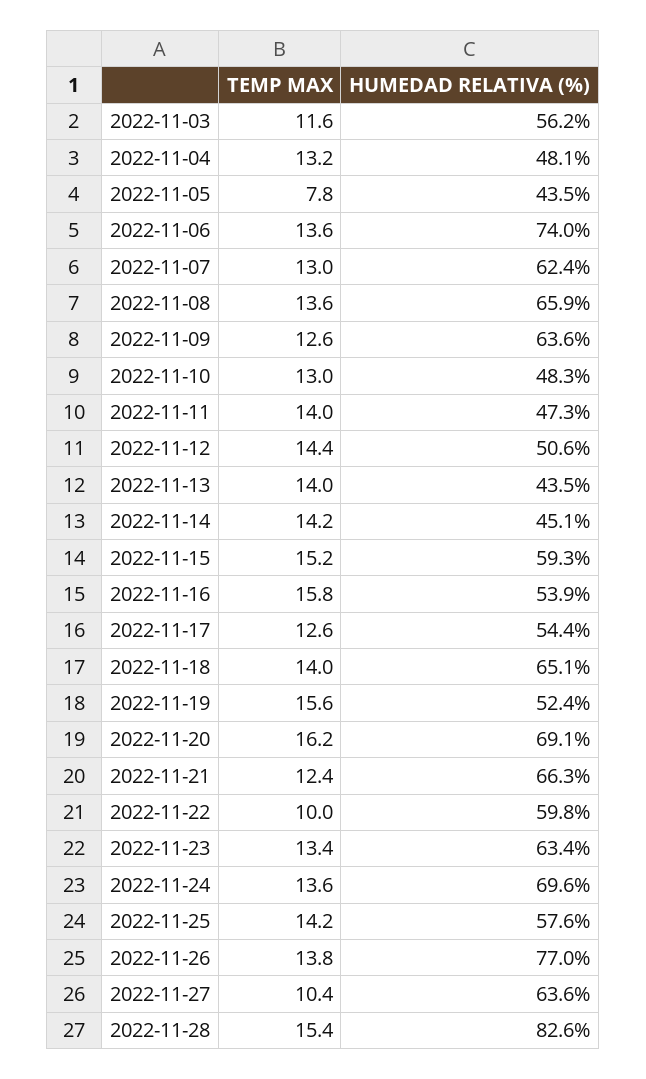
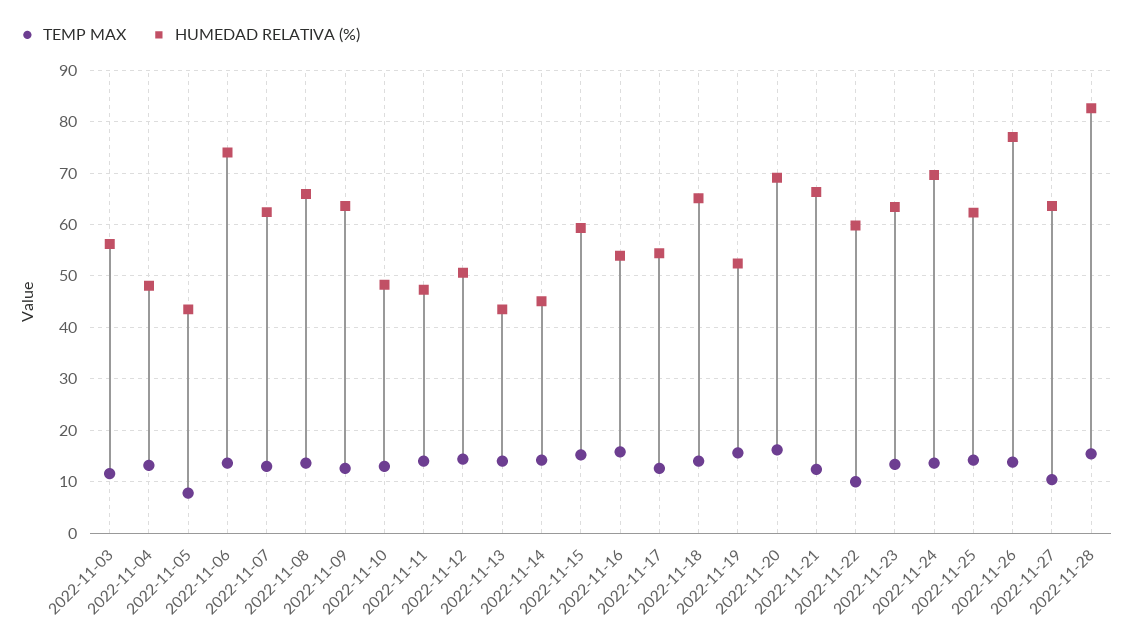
  {
    "TEMP MAX": {
      "2022-11-03": 11.6,
      "2022-11-04": 13.2,
      "2022-11-05": 7.8,
      "2022-11-06": 13.6,
      "2022-11-07": 13,
      "2022-11-08": 13.6,
      "2022-11-09": 12.6,
      "2022-11-10": 13,
      "2022-11-11": 14,
      "2022-11-12": 14.4,
      "2022-11-13": 14,
      "2022-11-14": 14.2,
      "2022-11-15": 15.2,
      "2022-11-16": 15.8,
      "2022-11-17": 12.6,
      "2022-11-18": 14,
      "2022-11-19": 15.6,
      "2022-11-20": 16.2,
      "2022-11-21": 12.4,
      "2022-11-22": 10,
      "2022-11-23": 13.4,
      "2022-11-24": 13.6,
      "2022-11-25": 14.2,
      "2022-11-26": 13.8,
      "2022-11-27": 10.4,
      "2022-11-28": 15.4
    },
    "HUMEDAD RELATIVA (%)": {
      "2022-11-03": 56.2,
      "2022-11-04": 48.1,
      "2022-11-05": 43.5,
      "2022-11-06": 74,
      "2022-11-07": 62.4,
      "2022-11-08": 65.9,
      "2022-11-09": 63.6,
      "2022-11-10": 48.3,
      "2022-11-11": 47.3,
      "2022-11-12": 50.6,
      "2022-11-13": 43.5,
      "2022-11-14": 45.1,
      "2022-11-15": 59.3,
      "2022-11-16": 53.9,
      "2022-11-17": 54.4,
      "2022-11-18": 65.1,
      "2022-11-19": 52.4,
      "2022-11-20": 69.1,
      "2022-11-21": 66.3,
      "2022-11-22": 59.8,
      "2022-11-23": 63.4,
      "2022-11-24": 69.6,
-     "2022-11-25": 57.6,
+     "2022-11-25": 62,
      "2022-11-26": 77,
      "2022-11-27": 63.6,
      "2022-11-28": 82.6
    }
  }

